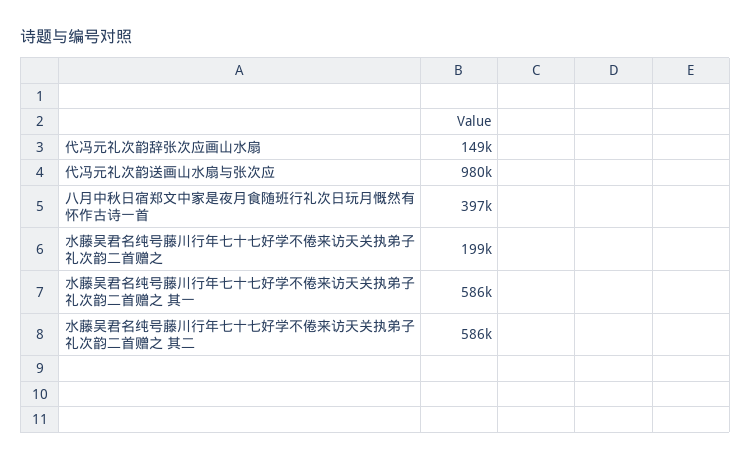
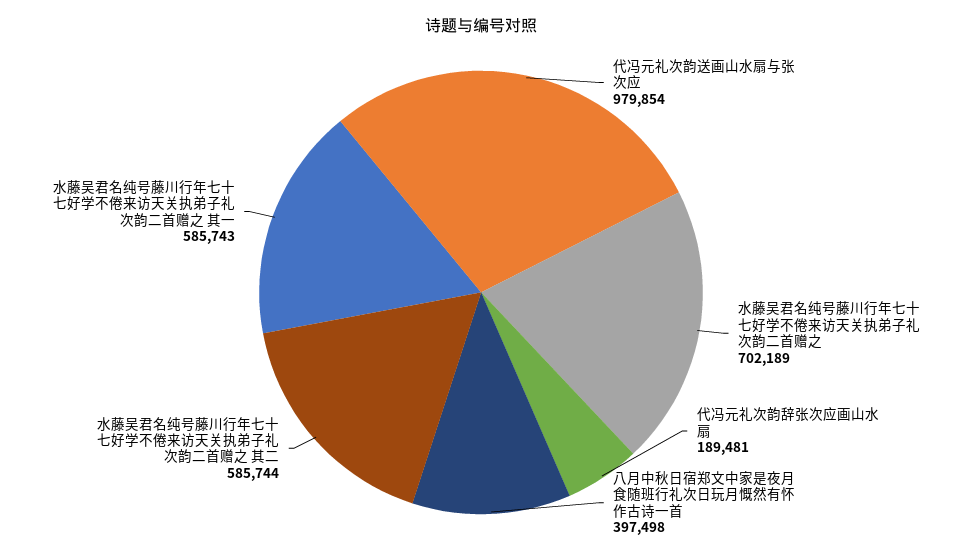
  {
-   "代冯元礼次韵辞张次应画山水扇": 149000,
+   "代冯元礼次韵辞张次应画山水扇": 189481,
    "代冯元礼次韵送画山水扇与张次应": 979854,
    "八月中秋日宿郑文中家是夜月食随班行礼次日玩月慨然有怀作古诗一首": 397498,
-   "水藤吴君名纯号藤川行年七十七好学不倦来访天关执弟子礼次韵二首赠之": 199000,
+   "水藤吴君名纯号藤川行年七十七好学不倦来访天关执弟子礼次韵二首赠之": 702189,
    "水藤吴君名纯号藤川行年七十七好学不倦来访天关执弟子礼次韵二首赠之 其一": 585743,
    "水藤吴君名纯号藤川行年七十七好学不倦来访天关执弟子礼次韵二首赠之 其二": 585744
  }

